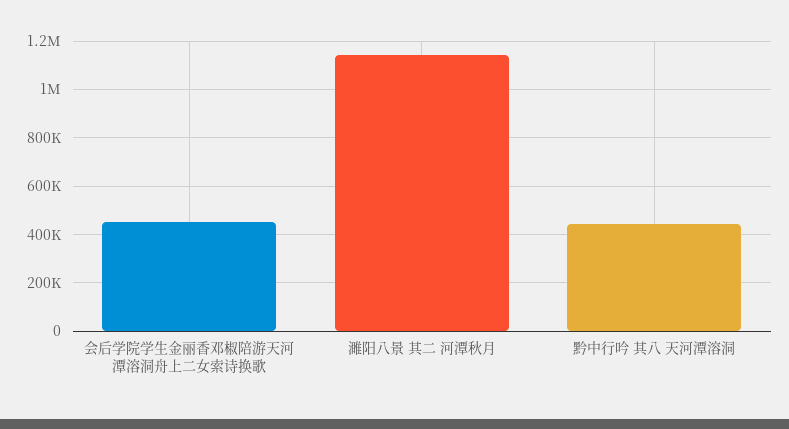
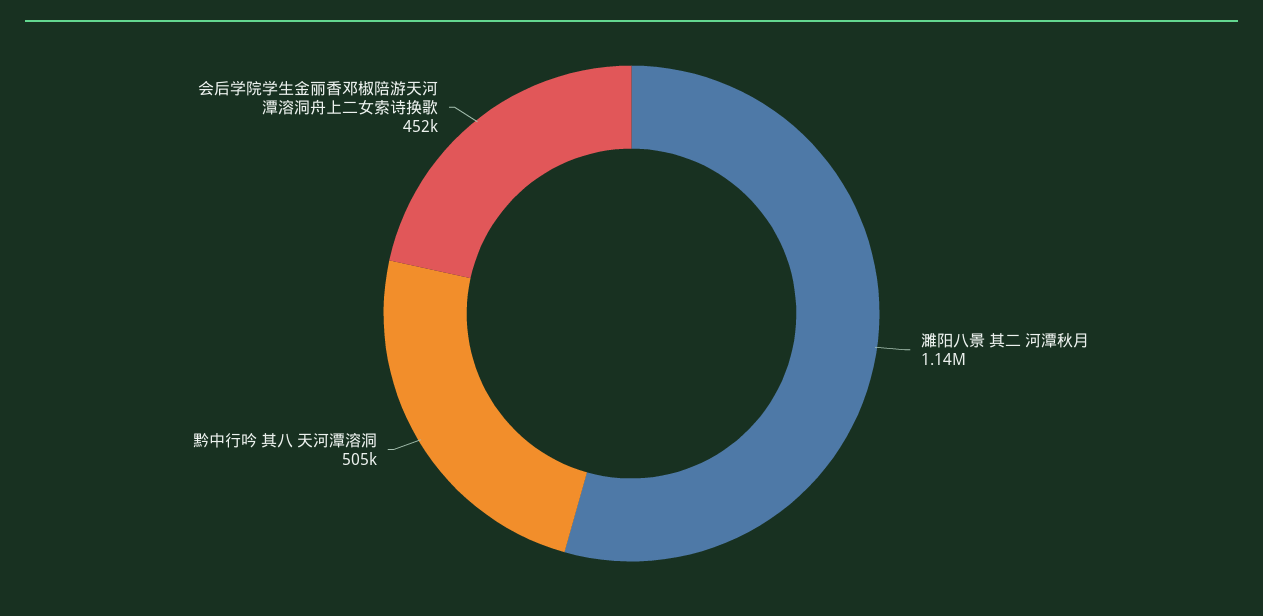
  {
    "会后学院学生金丽香邓椒陪游天河潭溶洞舟上二女索诗换歌": 452000,
    "濉阳八景 其二 河潭秋月": 1140000,
-   "黔中行吟 其八 天河潭溶洞": 450000
+   "黔中行吟 其八 天河潭溶洞": 505000
  }

